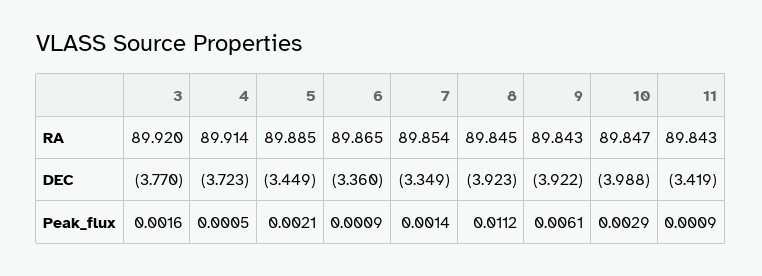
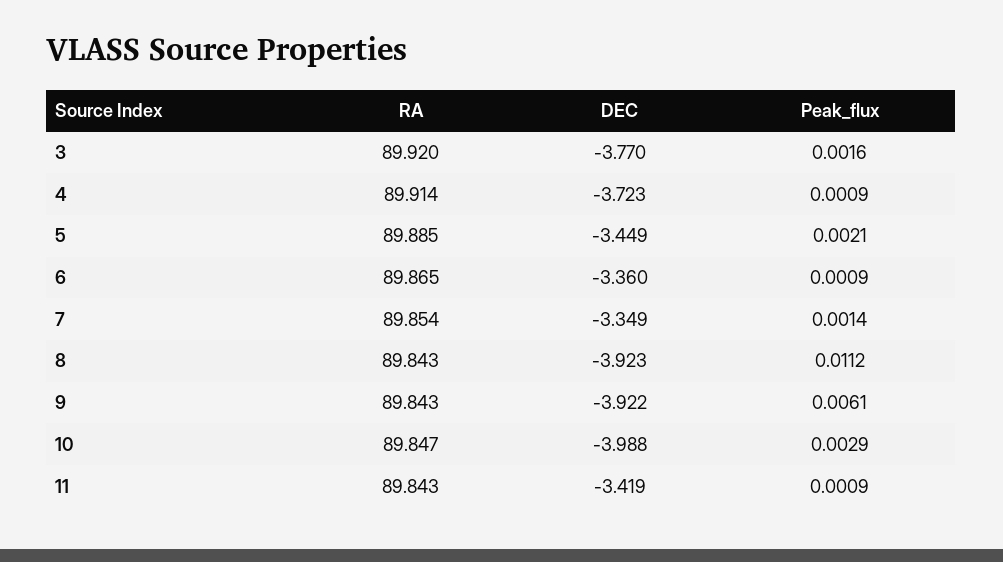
  {
    "3": {
      "RA": 89.92,
      "DEC": -3.77,
      "Peak_flux": 0.0016
    },
    "4": {
      "RA": 89.914,
      "DEC": -3.723,
-     "Peak_flux": 0.0005
+     "Peak_flux": 0.0009
    },
    "5": {
      "RA": 89.885,
      "DEC": -3.449,
      "Peak_flux": 0.0021
    },
    "6": {
      "RA": 89.865,
      "DEC": -3.36,
      "Peak_flux": 0.0009
    },
    "7": {
      "RA": 89.854,
      "DEC": -3.349,
      "Peak_flux": 0.0014
    },
    "8": {
-     "RA": 89.845,
+     "RA": 89.843,
      "DEC": -3.923,
      "Peak_flux": 0.0112
    },
    "9": {
      "RA": 89.843,
      "DEC": -3.922,
      "Peak_flux": 0.0061
    },
    "10": {
      "RA": 89.847,
      "DEC": -3.988,
      "Peak_flux": 0.0029
    },
    "11": {
      "RA": 89.843,
      "DEC": -3.419,
      "Peak_flux": 0.0009
    }
  }

